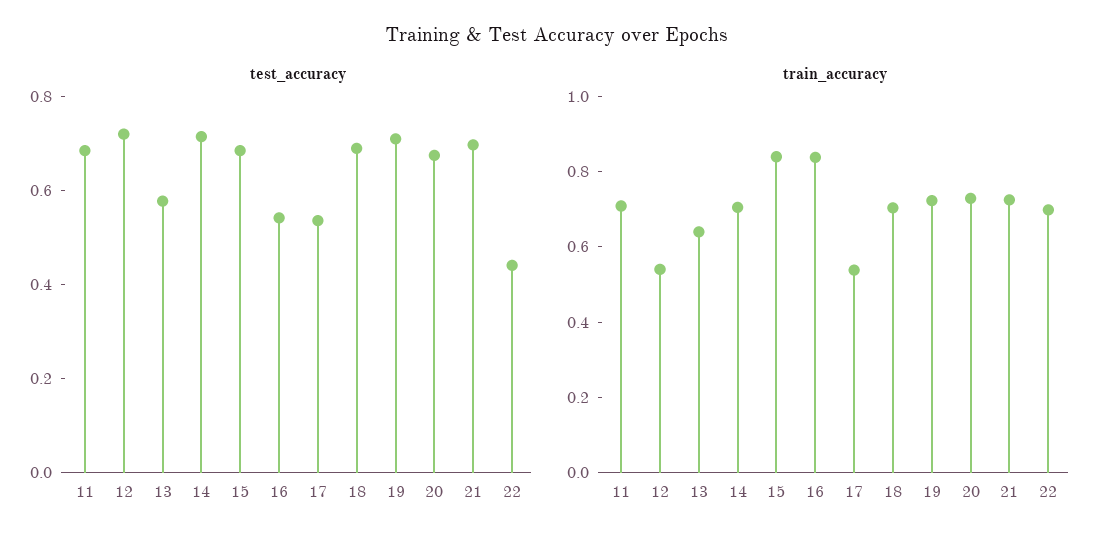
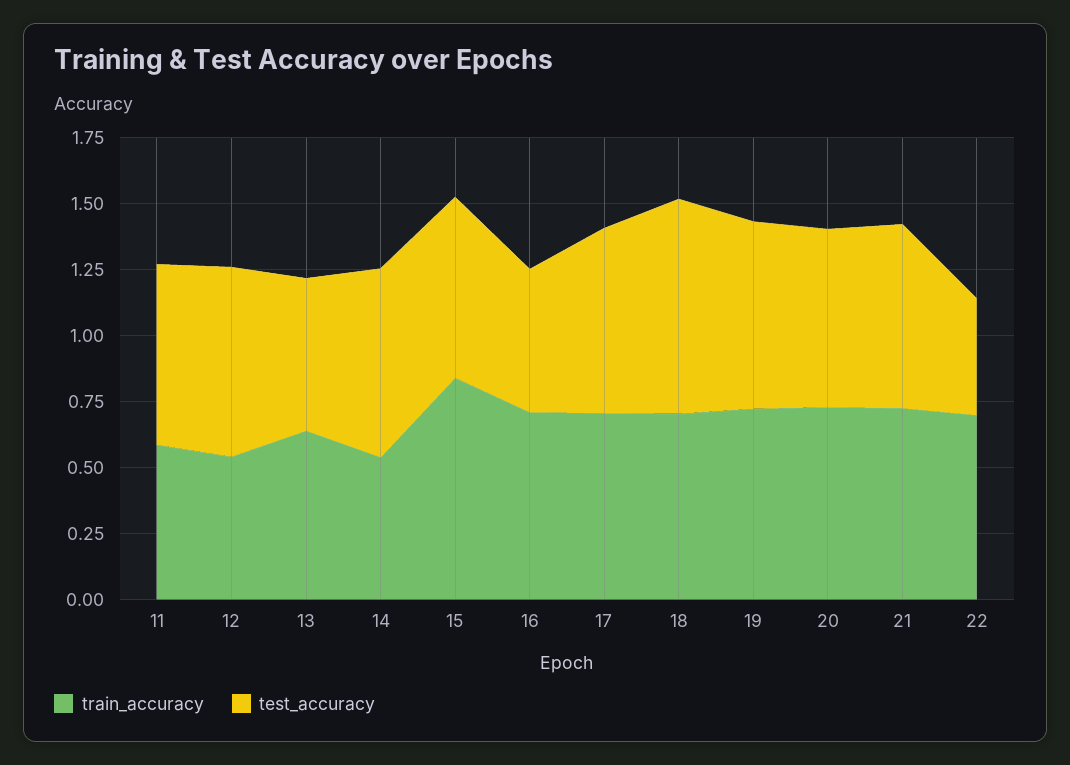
  {
    "test_accuracy": {
      "11": 0.7,
      "12": 0.7,
      "13": 0.6,
      "14": 0.7,
      "15": 0.7,
      "16": 0.55,
-     "17": 0.55,
+     "17": 0.7,
-     "18": 0.7,
+     "18": 0.8,
      "19": 0.7,
      "20": 0.7,
      "21": 0.7,
      "22": 0.45
    },
    "train_accuracy": {
-     "11": 0.7,
+     "11": 0.6,
      "12": 0.55,
      "13": 0.65,
-     "14": 0.7,
+     "14": 0.55,
      "15": 0.85,
-     "16": 0.85,
+     "16": 0.7,
-     "17": 0.55,
+     "17": 0.7,
      "18": 0.7,
      "19": 0.7,
      "20": 0.75,
      "21": 0.75,
      "22": 0.7
    }
  }

